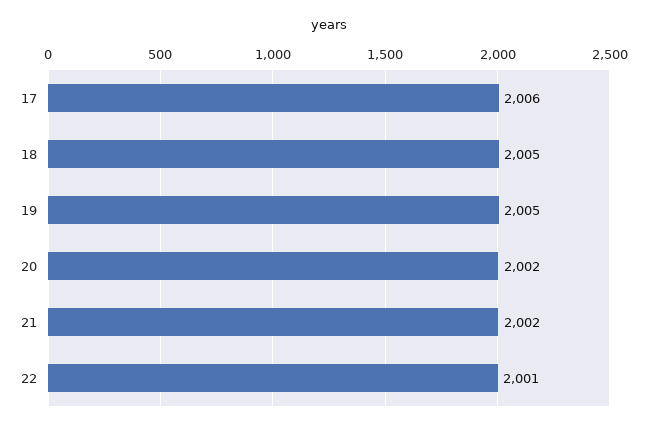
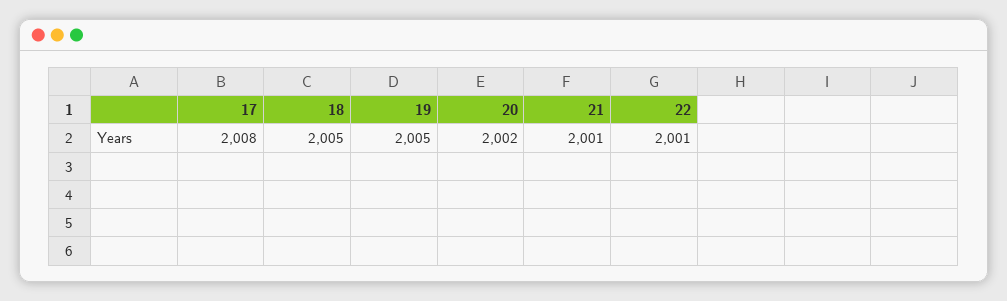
  {
-   "17": 2006,
+   "17": 2008,
    "18": 2005,
    "19": 2005,
    "20": 2002,
-   "21": 2002,
+   "21": 2001,
    "22": 2001
  }

